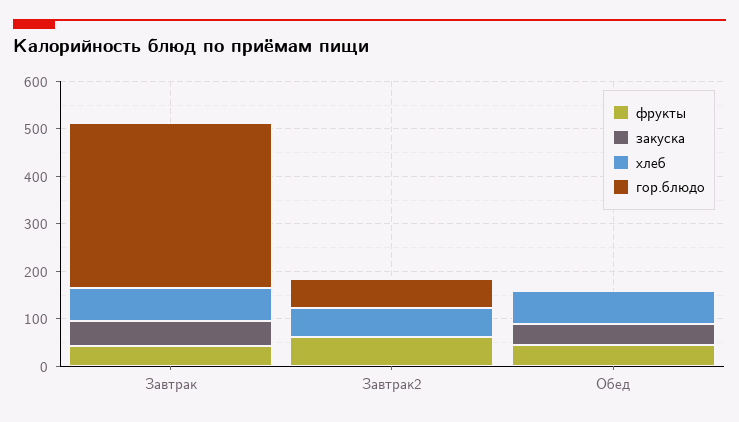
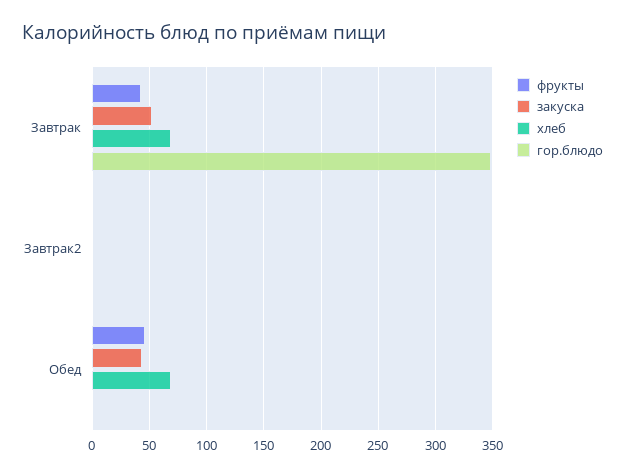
  {
    "фрукты": {
      "Завтрак": 40,
-     "Завтрак2": 60,
+     "Завтрак2": 0,
      "Обед": 50
    },
    "закуска": {
      "Завтрак": 50,
      "Завтрак2": 0,
      "Обед": 40
    },
    "хлеб": {
      "Завтрак": 70,
-     "Завтрак2": 60,
+     "Завтрак2": 0,
      "Обед": 70
    },
    "гор.блюдо": {
      "Завтрак": 350,
-     "Завтрак2": 60,
+     "Завтрак2": 0,
      "Обед": 0
    }
  }

